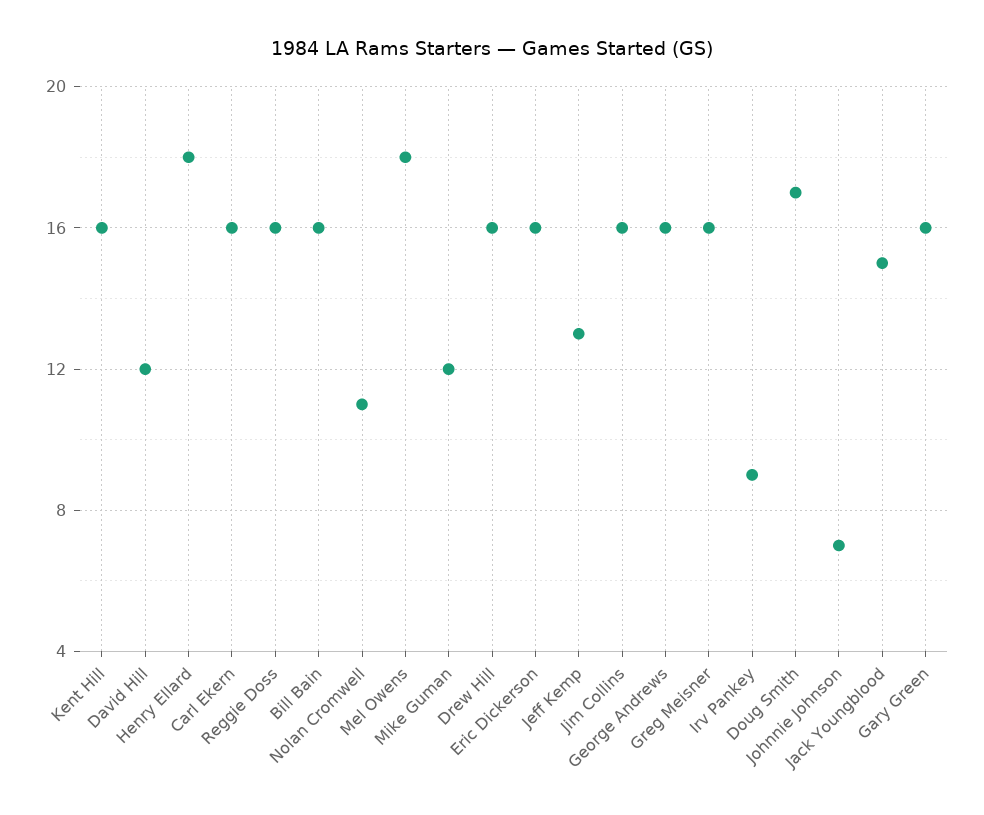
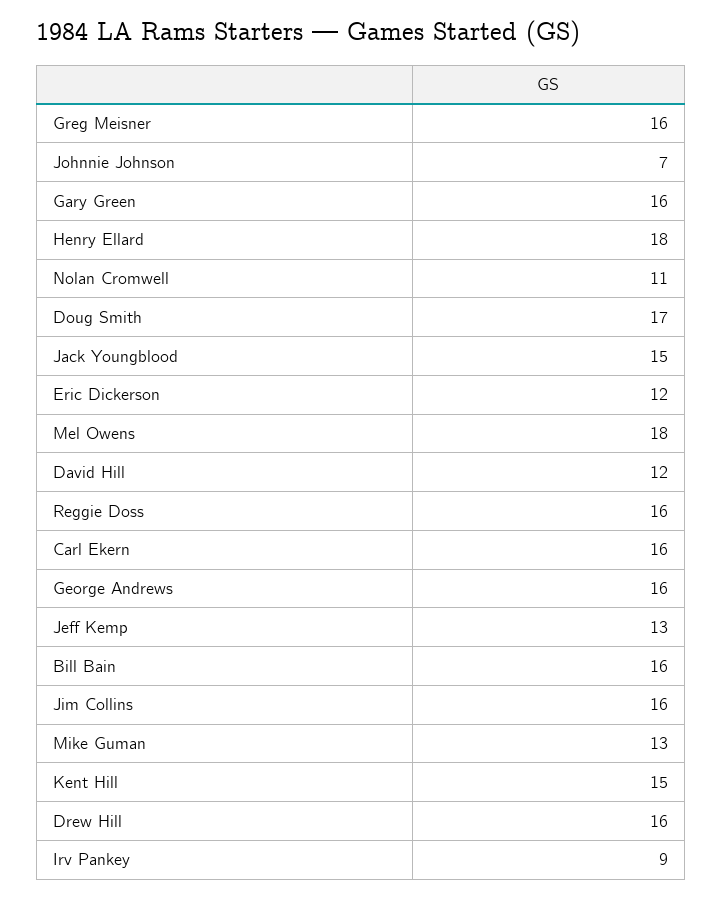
  {
-   "Kent Hill": 16,
+   "Kent Hill": 15,
    "David Hill": 12,
    "Henry Ellard": 18,
    "Carl Ekern": 16,
    "Reggie Doss": 16,
    "Bill Bain": 16,
    "Nolan Cromwell": 11,
    "Mel Owens": 18,
-   "Mike Guman": 12,
+   "Mike Guman": 13,
    "Drew Hill": 16,
-   "Eric Dickerson": 16,
+   "Eric Dickerson": 12,
    "Jeff Kemp": 13,
    "Jim Collins": 16,
    "George Andrews": 16,
    "Greg Meisner": 16,
    "Irv Pankey": 9,
    "Doug Smith": 17,
    "Johnnie Johnson": 7,
    "Jack Youngblood": 15,
    "Gary Green": 16
  }

